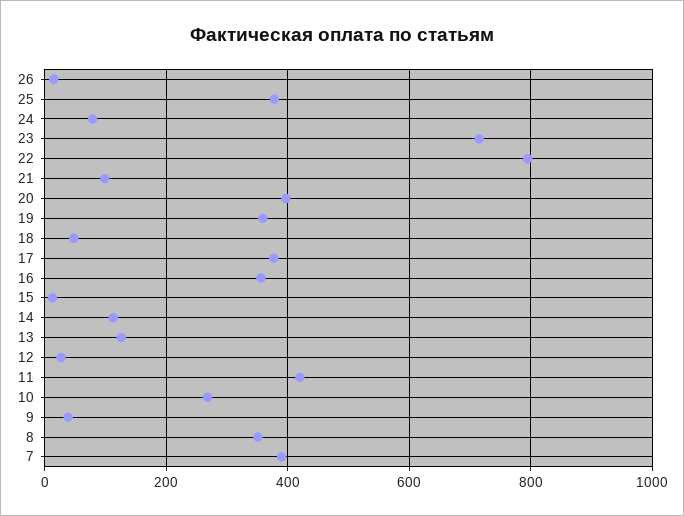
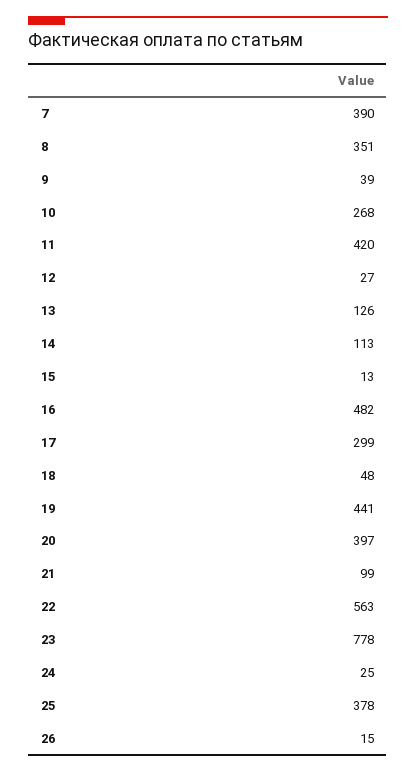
  {
    "26": 15,
    "25": 378,
-   "24": 80,
+   "24": 25,
-   "23": 720,
+   "23": 778,
-   "22": 800,
+   "22": 563,
    "21": 99,
    "20": 397,
-   "19": 360,
+   "19": 441,
    "18": 48,
-   "17": 380,
+   "17": 299,
-   "16": 360,
+   "16": 482,
    "15": 13,
    "14": 113,
    "13": 126,
    "12": 27,
    "11": 420,
    "10": 268,
    "9": 39,
    "8": 351,
    "7": 390
  }

